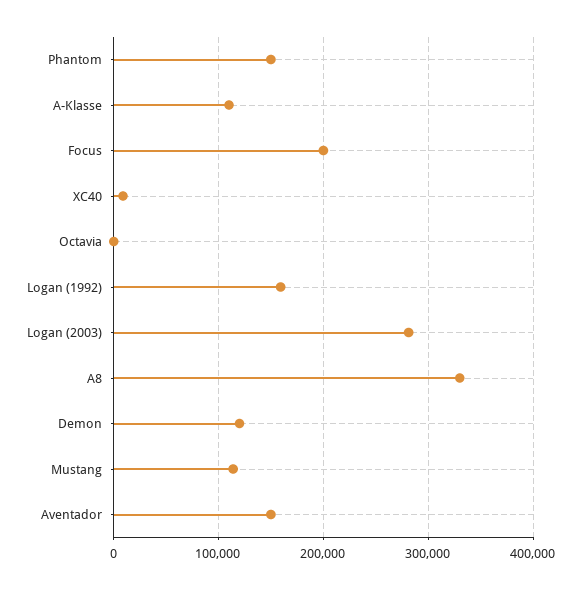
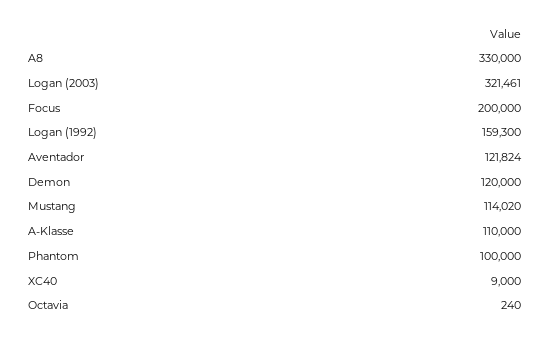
  {
-   "Phantom": 150000,
+   "Phantom": 100000,
    "A-Klasse": 110000,
    "Focus": 200000,
    "XC40": 9000,
    "Octavia": 240,
    "Logan (1992)": 159300,
-   "Logan (2003)": 280000,
+   "Logan (2003)": 321461,
    "A8": 330000,
    "Demon": 120000,
    "Mustang": 114020,
-   "Aventador": 150000
+   "Aventador": 121824
  }

